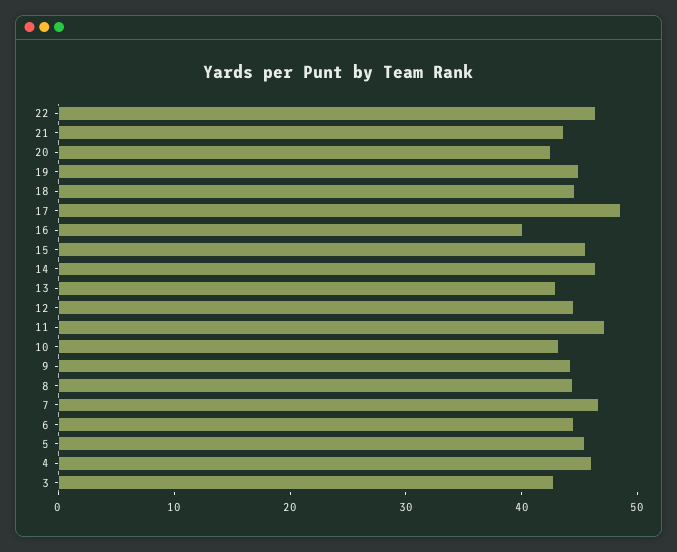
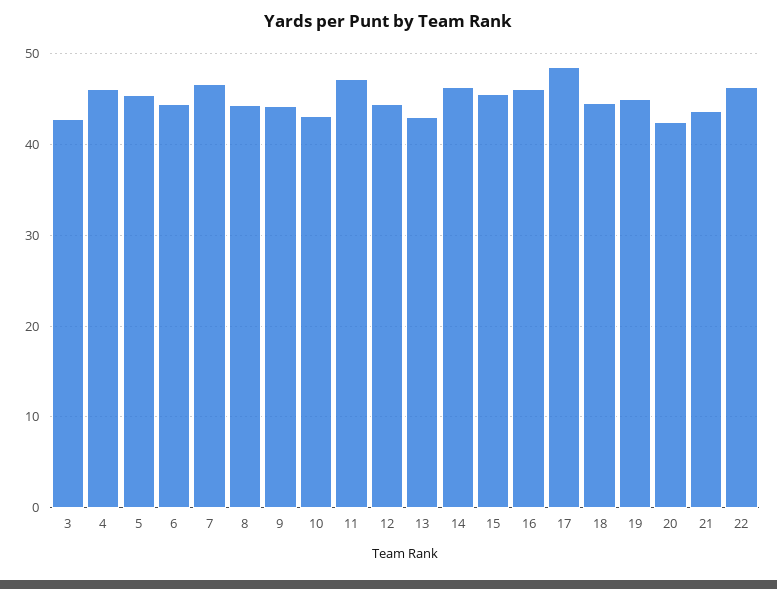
  {
    "22": 46,
    "21": 44,
    "20": 43,
    "19": 45,
    "18": 45,
    "17": 49,
-   "16": 40,
+   "16": 46,
    "15": 46,
    "14": 46,
    "13": 43,
    "12": 45,
    "11": 47,
    "10": 43,
    "9": 44,
    "8": 44,
    "7": 47,
    "6": 45,
    "5": 46,
    "4": 46,
    "3": 43
  }

